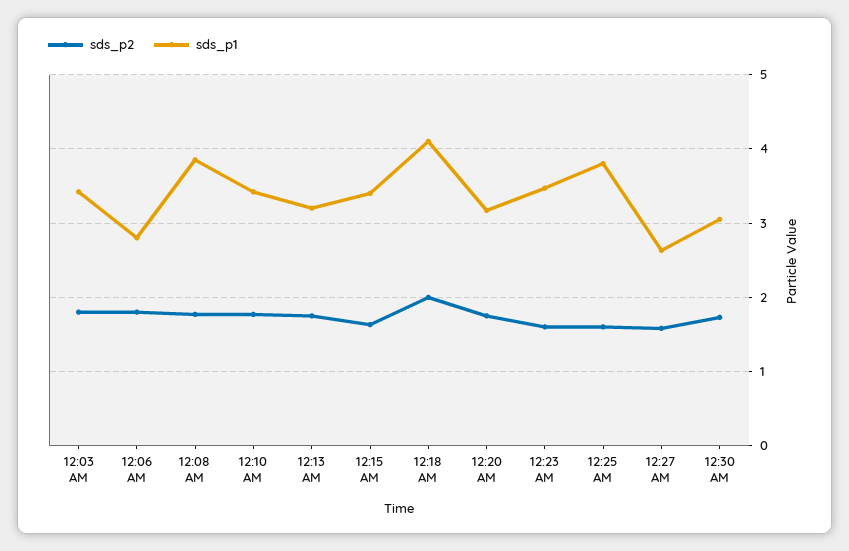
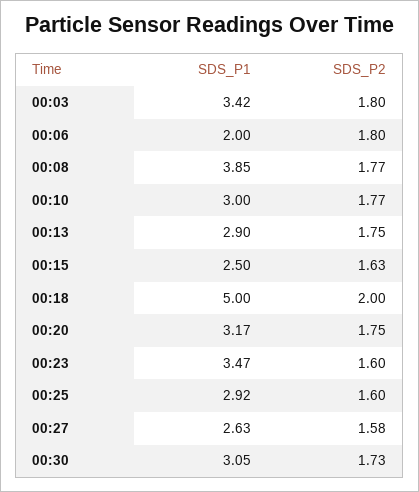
  {
    "sds_p2": {
      "12:03 AM": 1.8,
      "12:06 AM": 1.8,
      "12:08 AM": 1.77,
      "12:10 AM": 1.77,
      "12:13 AM": 1.75,
      "12:15 AM": 1.63,
      "12:18 AM": 2,
      "12:20 AM": 1.75,
      "12:23 AM": 1.6,
      "12:25 AM": 1.6,
      "12:27 AM": 1.58,
      "12:30 AM": 1.73
    },
    "sds_p1": {
      "12:03 AM": 3.42,
-     "12:06 AM": 2.8,
+     "12:06 AM": 2,
      "12:08 AM": 3.85,
-     "12:10 AM": 3.4,
+     "12:10 AM": 3,
-     "12:13 AM": 3.2,
+     "12:13 AM": 2.9,
-     "12:15 AM": 3.4,
+     "12:15 AM": 2.5,
-     "12:18 AM": 4.1,
+     "12:18 AM": 5,
      "12:20 AM": 3.17,
      "12:23 AM": 3.47,
-     "12:25 AM": 3.8,
+     "12:25 AM": 2.92,
      "12:27 AM": 2.63,
      "12:30 AM": 3.05
    }
  }

